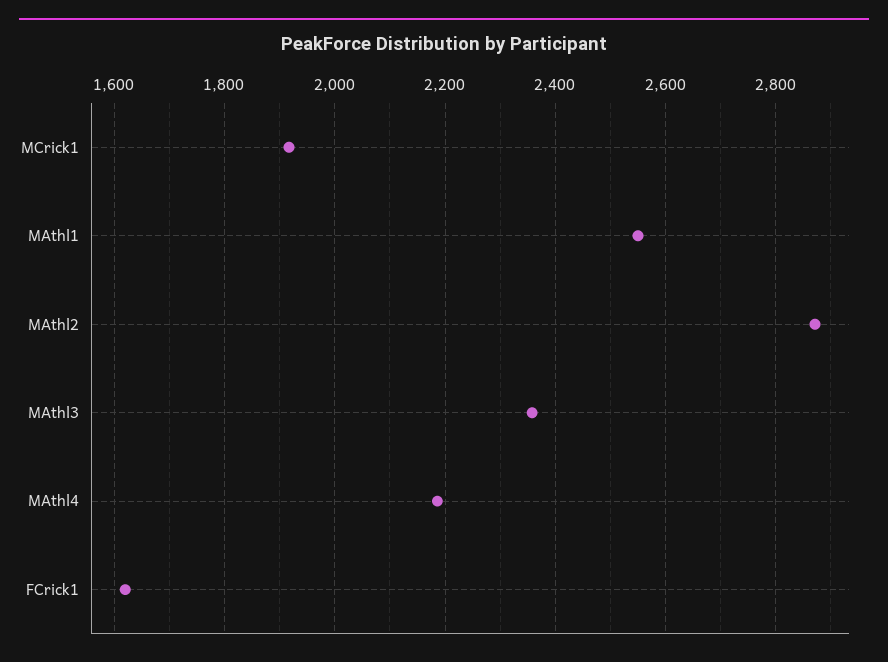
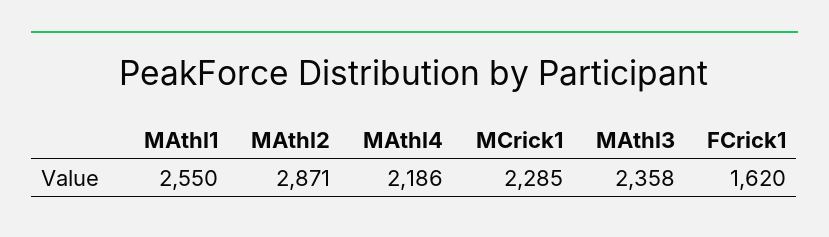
  {
-   "MCrick1": 1920,
+   "MCrick1": 2285,
    "MAthl1": 2550,
    "MAthl2": 2871,
    "MAthl3": 2358,
    "MAthl4": 2186,
    "FCrick1": 1620
  }

